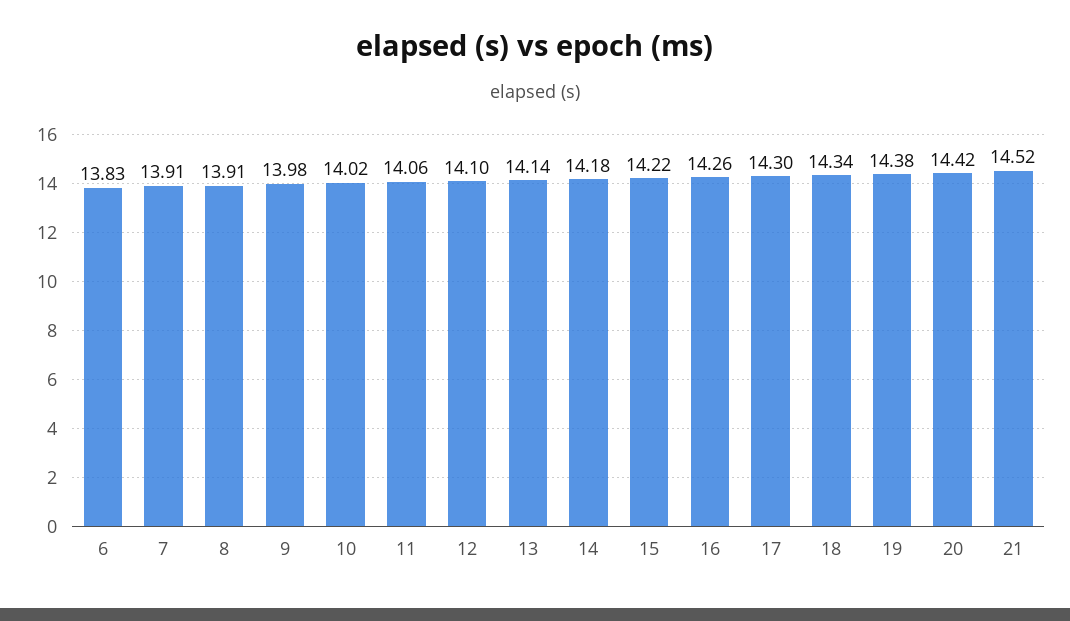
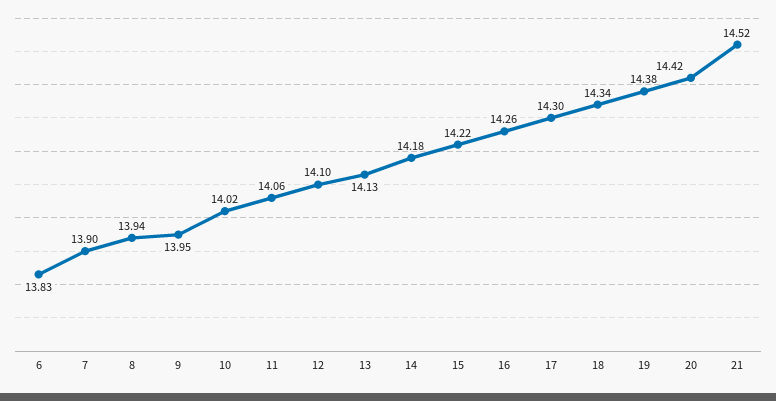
  {
    "6": 13.83,
-   "7": 13.91,
+   "7": 13.9,
-   "8": 13.91,
+   "8": 13.94,
-   "9": 13.98,
+   "9": 13.95,
    "10": 14.02,
    "11": 14.06,
    "12": 14.1,
-   "13": 14.14,
+   "13": 14.13,
    "14": 14.18,
    "15": 14.22,
    "16": 14.26,
    "17": 14.3,
    "18": 14.34,
    "19": 14.38,
    "20": 14.42,
    "21": 14.52
  }

